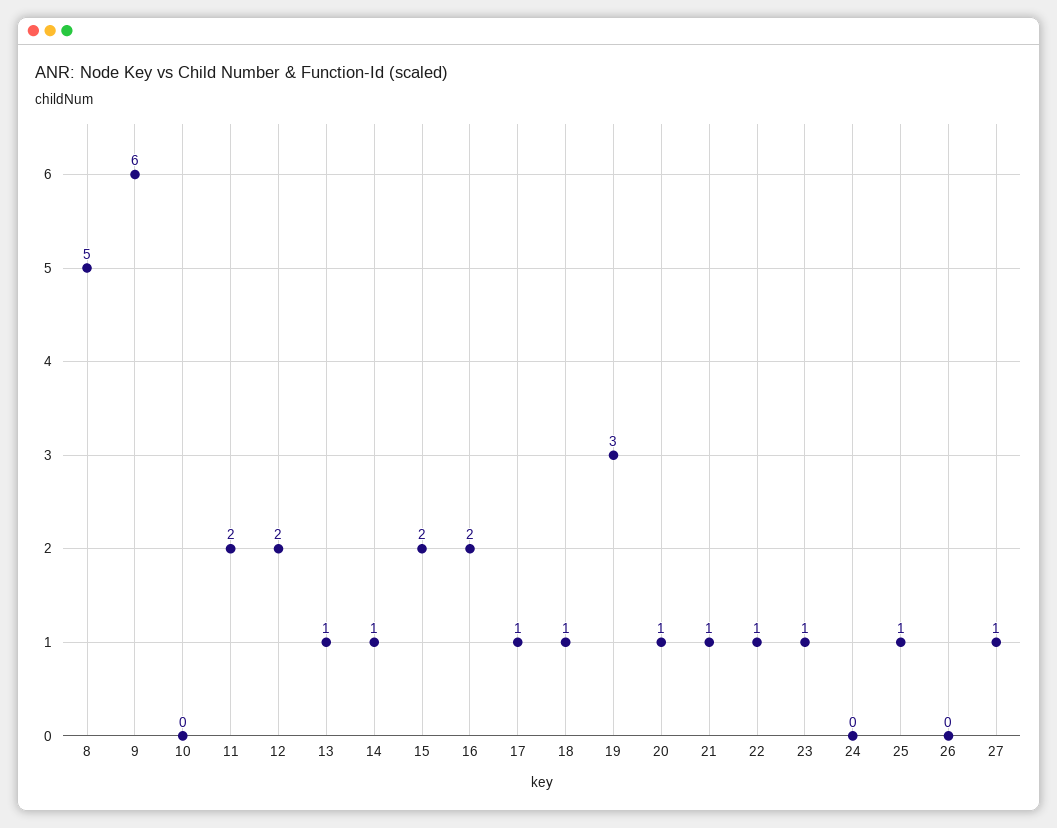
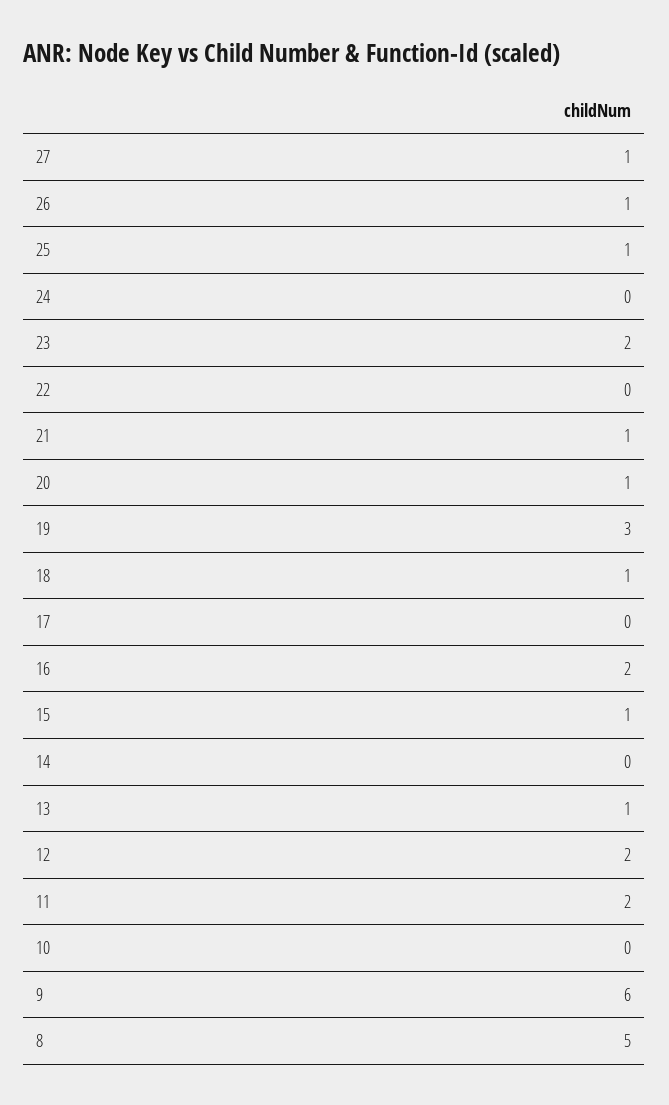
  {
    "8": 5,
    "9": 6,
    "10": 0,
    "11": 2,
    "12": 2,
    "13": 1,
-   "14": 1,
+   "14": 0,
-   "15": 2,
+   "15": 1,
    "16": 2,
-   "17": 1,
+   "17": 0,
    "18": 1,
    "19": 3,
    "20": 1,
    "21": 1,
-   "22": 1,
+   "22": 0,
-   "23": 1,
+   "23": 2,
    "24": 0,
    "25": 1,
-   "26": 0,
+   "26": 1,
    "27": 1
  }

